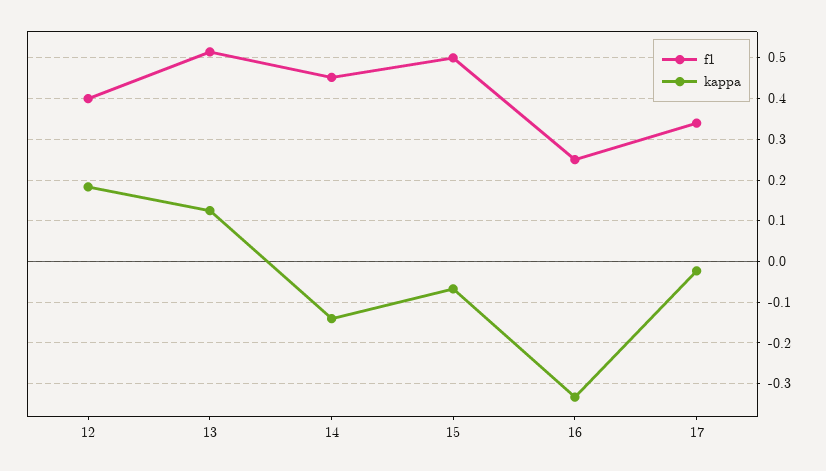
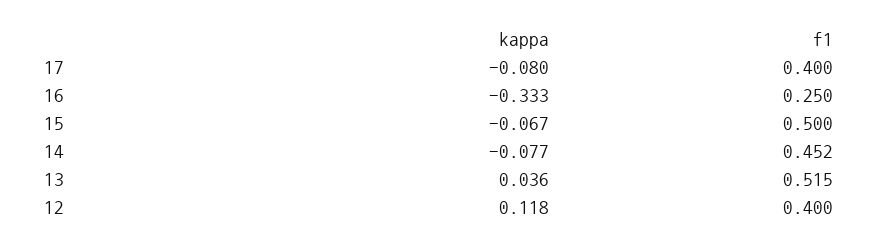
  {
    "f1": {
      "12": 0.4,
      "13": 0.515,
      "14": 0.452,
      "15": 0.5,
      "16": 0.25,
-     "17": 0.34
+     "17": 0.4
    },
    "kappa": {
-     "12": 0.18,
+     "12": 0.118,
-     "13": 0.12,
+     "13": 0.036,
-     "14": -0.14,
+     "14": -0.077,
      "15": -0.067,
      "16": -0.333,
-     "17": -0.02
+     "17": -0.08
    }
  }

